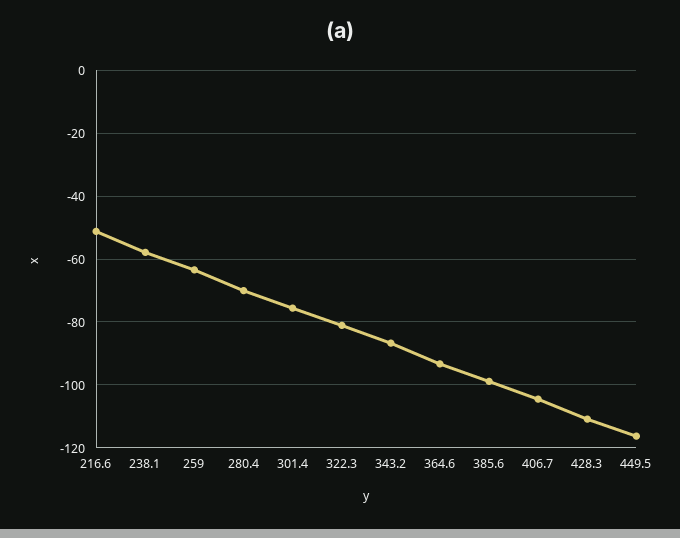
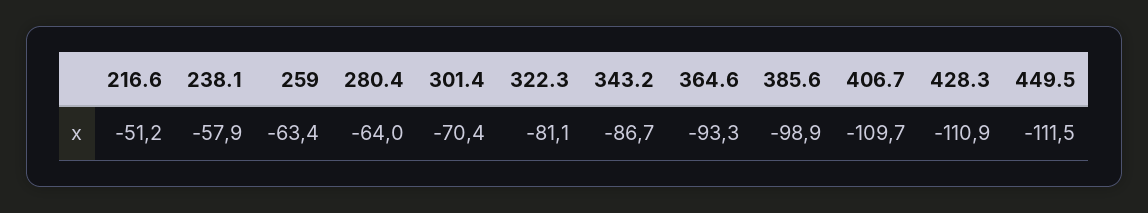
  {
    "216.6": -51.2,
    "238.1": -57.9,
    "259": -63.4,
-   "280.4": -70,
+   "280.4": -64,
-   "301.4": -76,
+   "301.4": -70.4,
    "322.3": -81.1,
    "343.2": -86.7,
    "364.6": -93.3,
    "385.6": -98.9,
-   "406.7": -104,
+   "406.7": -109.7,
    "428.3": -110.9,
-   "449.5": -116
+   "449.5": -111.5
  }

